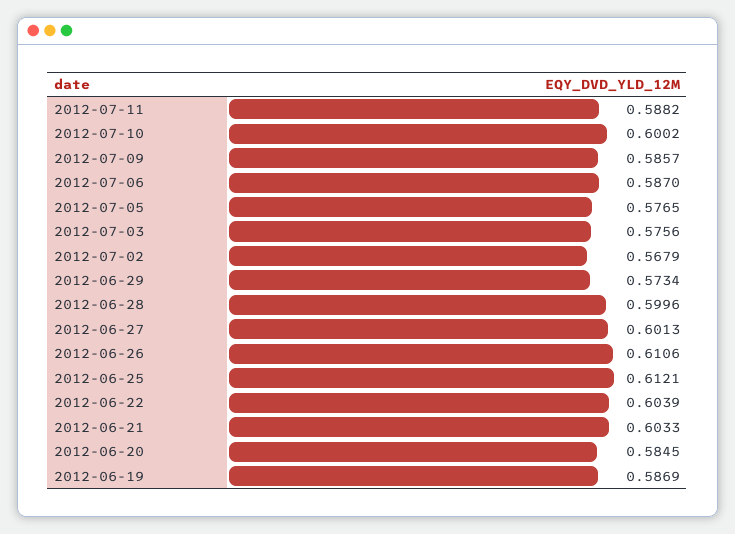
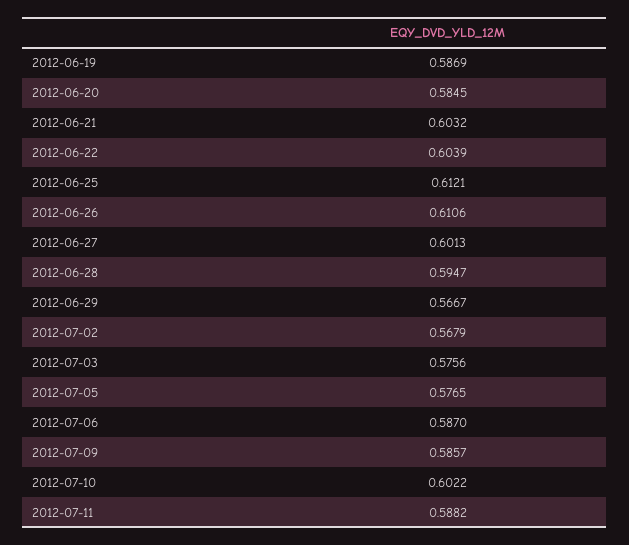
  {
    "2012-07-11": 0.5882,
-   "2012-07-10": 0.6002,
+   "2012-07-10": 0.6022,
    "2012-07-09": 0.5857,
    "2012-07-06": 0.587,
    "2012-07-05": 0.5765,
    "2012-07-03": 0.5756,
    "2012-07-02": 0.5679,
-   "2012-06-29": 0.5734,
+   "2012-06-29": 0.5667,
-   "2012-06-28": 0.5996,
+   "2012-06-28": 0.5947,
    "2012-06-27": 0.6013,
    "2012-06-26": 0.6106,
    "2012-06-25": 0.6121,
    "2012-06-22": 0.6039,
-   "2012-06-21": 0.6033,
+   "2012-06-21": 0.6032,
    "2012-06-20": 0.5845,
    "2012-06-19": 0.5869
  }

